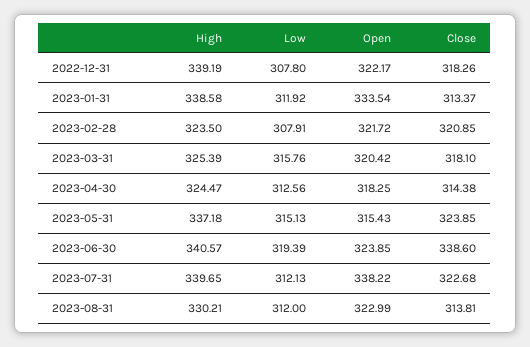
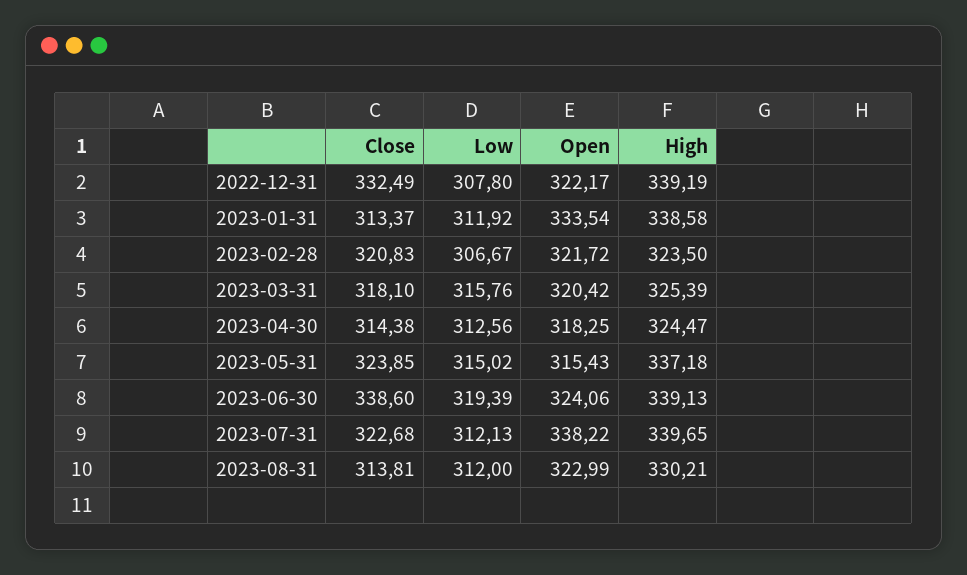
  {
    "High": {
      "2022-12-31": 339.19,
      "2023-01-31": 338.58,
      "2023-02-28": 323.5,
      "2023-03-31": 325.39,
      "2023-04-30": 324.47,
      "2023-05-31": 337.18,
-     "2023-06-30": 340.57,
+     "2023-06-30": 339.13,
      "2023-07-31": 339.65,
      "2023-08-31": 330.21
    },
    "Low": {
      "2022-12-31": 307.8,
      "2023-01-31": 311.92,
-     "2023-02-28": 307.91,
+     "2023-02-28": 306.67,
      "2023-03-31": 315.76,
      "2023-04-30": 312.56,
-     "2023-05-31": 315.13,
+     "2023-05-31": 315.02,
      "2023-06-30": 319.39,
      "2023-07-31": 312.13,
      "2023-08-31": 312
    },
    "Open": {
      "2022-12-31": 322.17,
      "2023-01-31": 333.54,
      "2023-02-28": 321.72,
      "2023-03-31": 320.42,
      "2023-04-30": 318.25,
      "2023-05-31": 315.43,
-     "2023-06-30": 323.85,
+     "2023-06-30": 324.06,
      "2023-07-31": 338.22,
      "2023-08-31": 322.99
    },
    "Close": {
-     "2022-12-31": 318.26,
+     "2022-12-31": 332.49,
      "2023-01-31": 313.37,
-     "2023-02-28": 320.85,
+     "2023-02-28": 320.83,
      "2023-03-31": 318.1,
      "2023-04-30": 314.38,
      "2023-05-31": 323.85,
      "2023-06-30": 338.6,
      "2023-07-31": 322.68,
      "2023-08-31": 313.81
    }
  }

